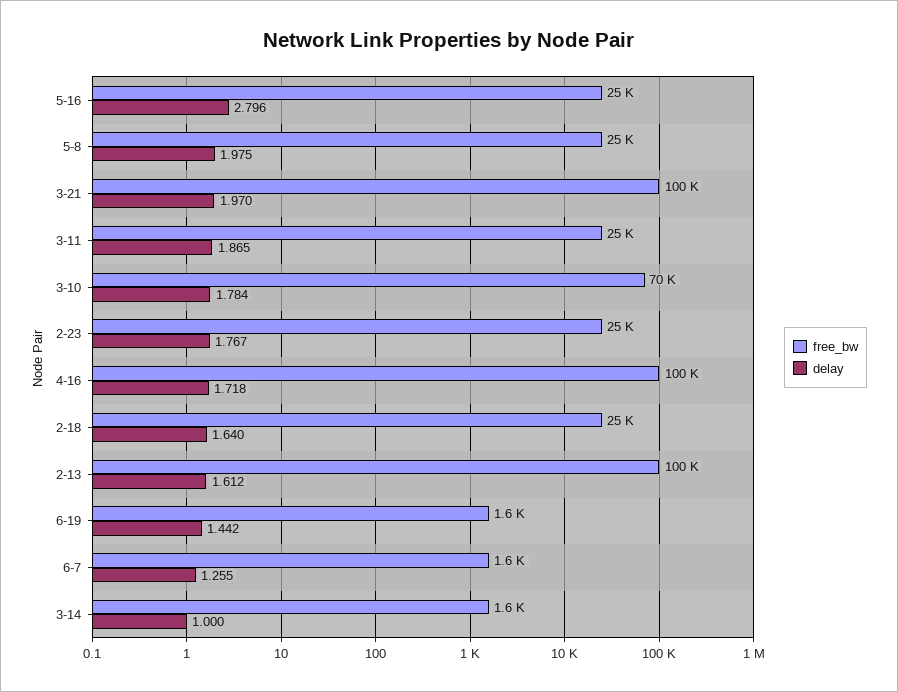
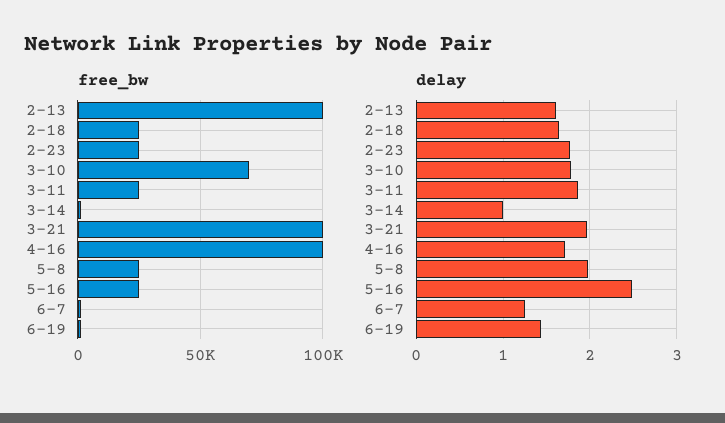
  {
    "free_bw": {
      "5-16": 25000,
      "5-8": 25000,
      "3-21": 100000,
      "3-11": 25000,
      "3-10": 70000,
      "2-23": 25000,
      "4-16": 100000,
      "2-18": 25000,
      "2-13": 100000,
      "6-19": 1600,
      "6-7": 1600,
      "3-14": 1600
    },
    "delay": {
-     "5-16": 2.796,
+     "5-16": 2.5,
      "5-8": 1.975,
      "3-21": 1.97,
      "3-11": 1.865,
      "3-10": 1.784,
      "2-23": 1.767,
      "4-16": 1.718,
      "2-18": 1.64,
      "2-13": 1.612,
      "6-19": 1.442,
      "6-7": 1.255,
      "3-14": 1
    }
  }

